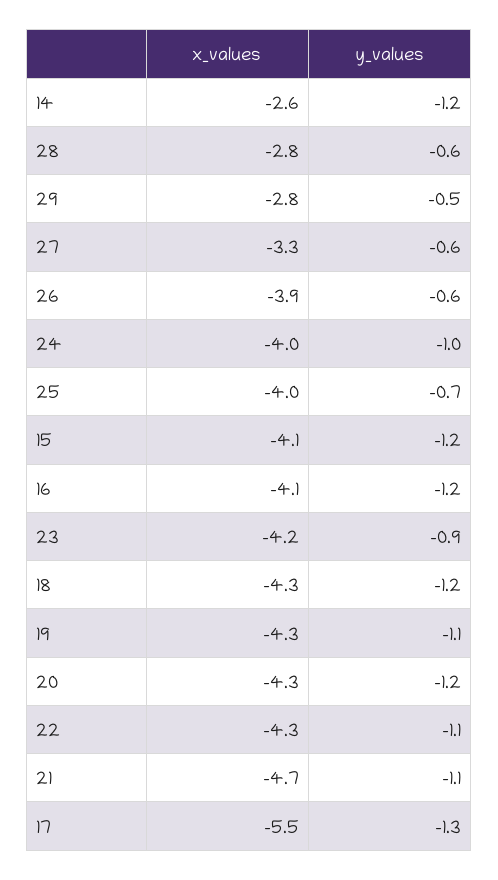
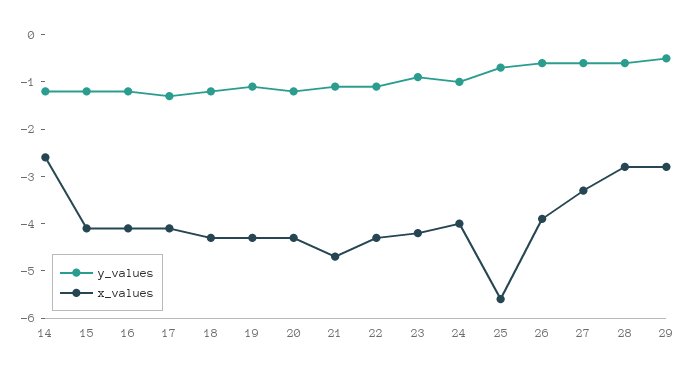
  {
    "x_values": {
      "14": -2.6,
      "28": -2.8,
      "29": -2.8,
      "27": -3.3,
      "26": -3.9,
      "24": -4,
-     "25": -4,
+     "25": -5.5,
      "15": -4.1,
      "16": -4.1,
      "23": -4.2,
      "18": -4.3,
      "19": -4.3,
      "20": -4.3,
      "22": -4.3,
      "21": -4.7,
-     "17": -5.5
+     "17": -4
    },
    "y_values": {
      "14": -1.2,
      "28": -0.6,
      "29": -0.5,
      "27": -0.6,
      "26": -0.6,
      "24": -1,
      "25": -0.7,
      "15": -1.2,
      "16": -1.2,
      "23": -0.9,
      "18": -1.2,
      "19": -1.1,
      "20": -1.2,
      "22": -1.1,
      "21": -1.1,
      "17": -1.3
    }
  }

